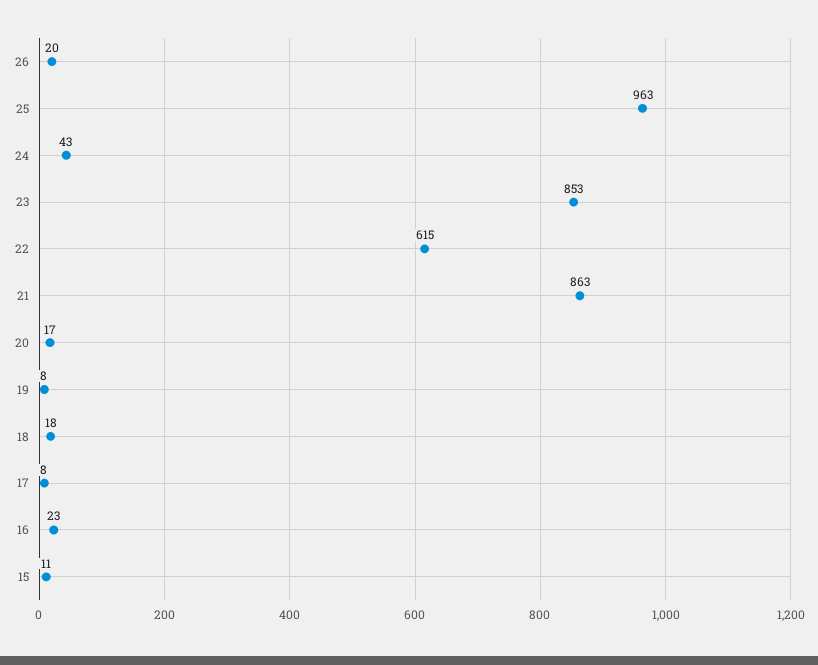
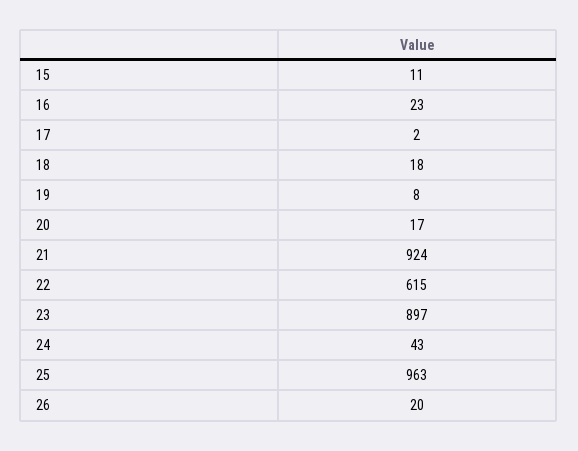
  {
    "26": 20,
    "25": 963,
    "24": 43,
-   "23": 853,
+   "23": 897,
    "22": 615,
-   "21": 863,
+   "21": 924,
    "20": 17,
    "19": 8,
    "18": 18,
-   "17": 8,
+   "17": 2,
    "16": 23,
    "15": 11
  }

